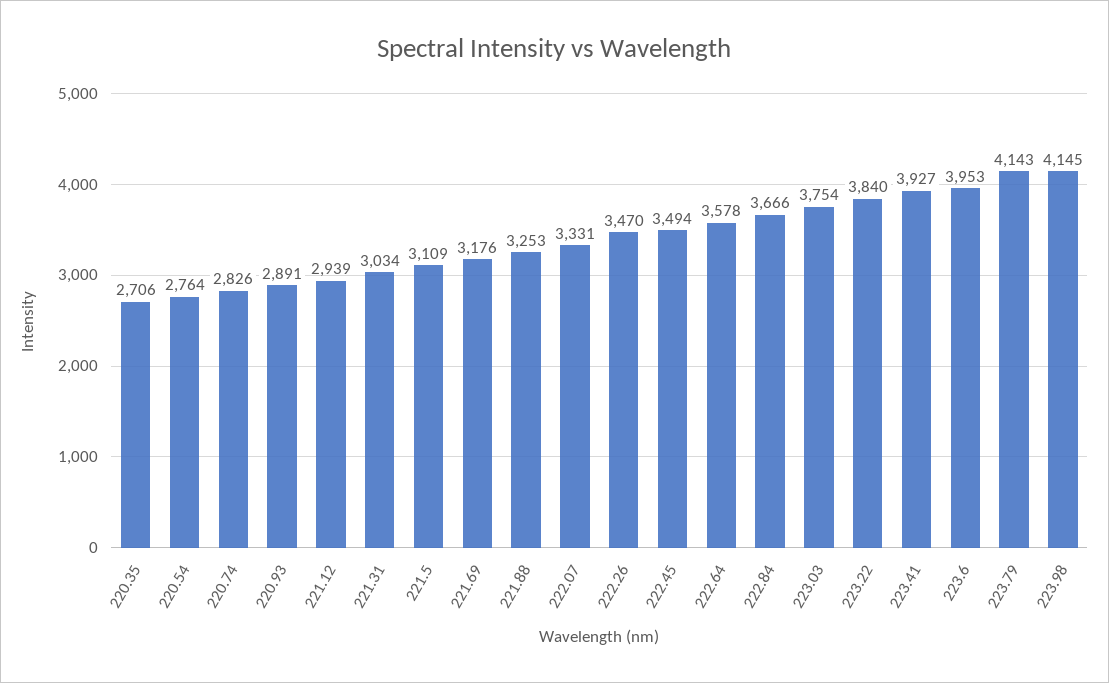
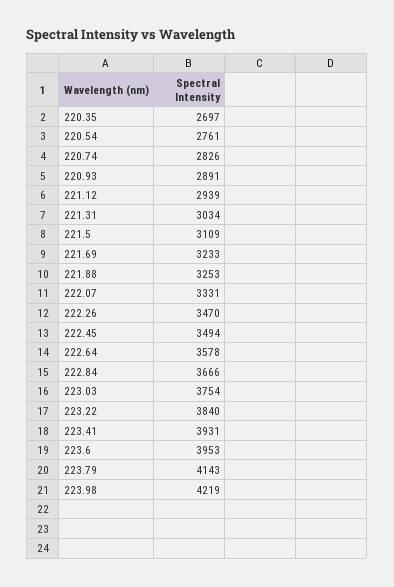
  {
-   "220.35": 2706,
+   "220.35": 2697,
-   "220.54": 2764,
+   "220.54": 2761,
    "220.74": 2826,
    "220.93": 2891,
    "221.12": 2939,
    "221.31": 3034,
    "221.5": 3109,
-   "221.69": 3176,
+   "221.69": 3233,
    "221.88": 3253,
    "222.07": 3331,
    "222.26": 3470,
    "222.45": 3494,
    "222.64": 3578,
    "222.84": 3666,
    "223.03": 3754,
    "223.22": 3840,
-   "223.41": 3927,
+   "223.41": 3931,
    "223.6": 3953,
    "223.79": 4143,
-   "223.98": 4145
+   "223.98": 4219
  }

